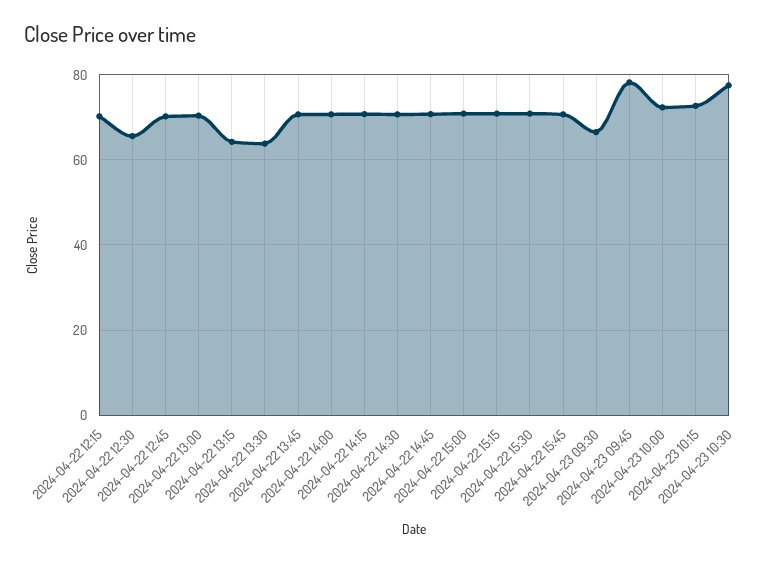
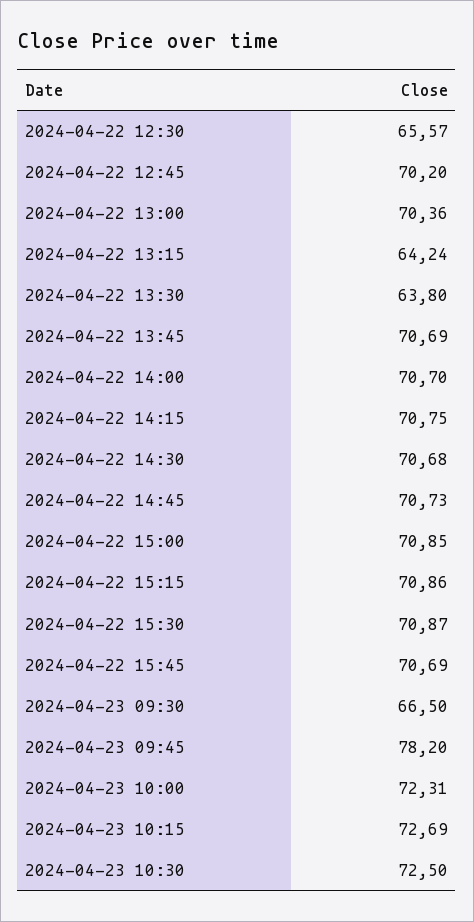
  {
-   "2024-04-22 12:15": 70,
    "2024-04-22 12:30": 65.57,
    "2024-04-22 12:45": 70.2,
    "2024-04-22 13:00": 70.36,
    "2024-04-22 13:15": 64.24,
    "2024-04-22 13:30": 63.8,
    "2024-04-22 13:45": 70.69,
    "2024-04-22 14:00": 70.7,
    "2024-04-22 14:15": 70.75,
    "2024-04-22 14:30": 70.68,
    "2024-04-22 14:45": 70.73,
    "2024-04-22 15:00": 70.85,
    "2024-04-22 15:15": 70.86,
    "2024-04-22 15:30": 70.87,
    "2024-04-22 15:45": 70.69,
    "2024-04-23 09:30": 66.5,
    "2024-04-23 09:45": 78.2,
    "2024-04-23 10:00": 72.31,
    "2024-04-23 10:15": 72.69,
-   "2024-04-23 10:30": 78
+   "2024-04-23 10:30": 72.5
  }

